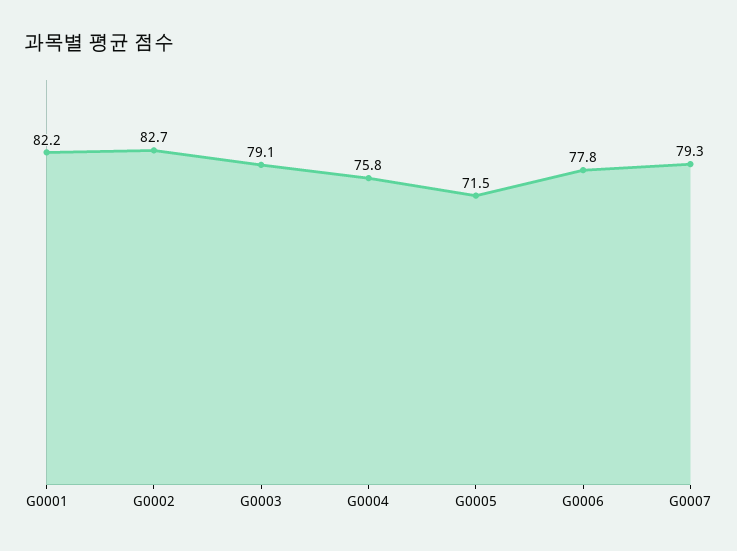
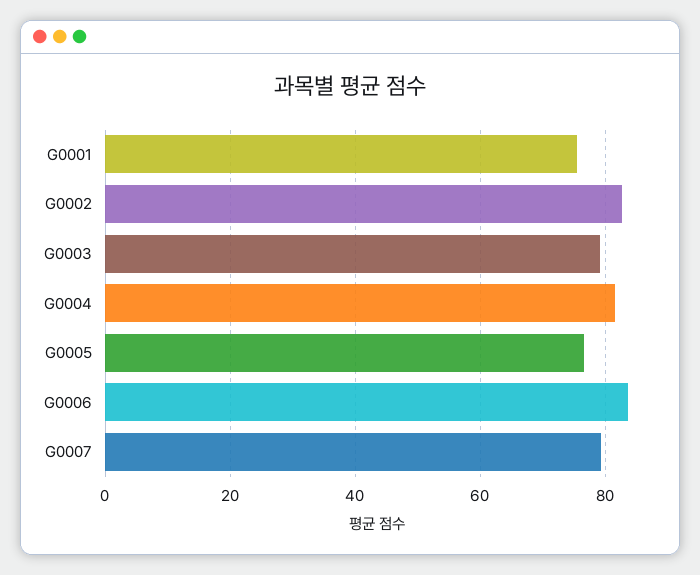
  {
-   "G0001": 82.2,
+   "G0001": 76,
    "G0002": 82.7,
    "G0003": 79.1,
-   "G0004": 75.8,
+   "G0004": 82,
-   "G0005": 71.5,
+   "G0005": 76,
-   "G0006": 77.8,
+   "G0006": 84,
    "G0007": 79.3
  }

